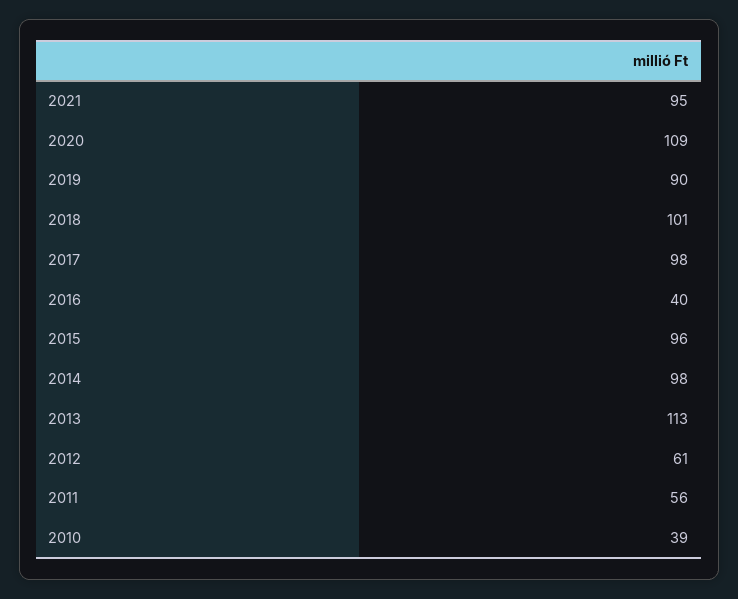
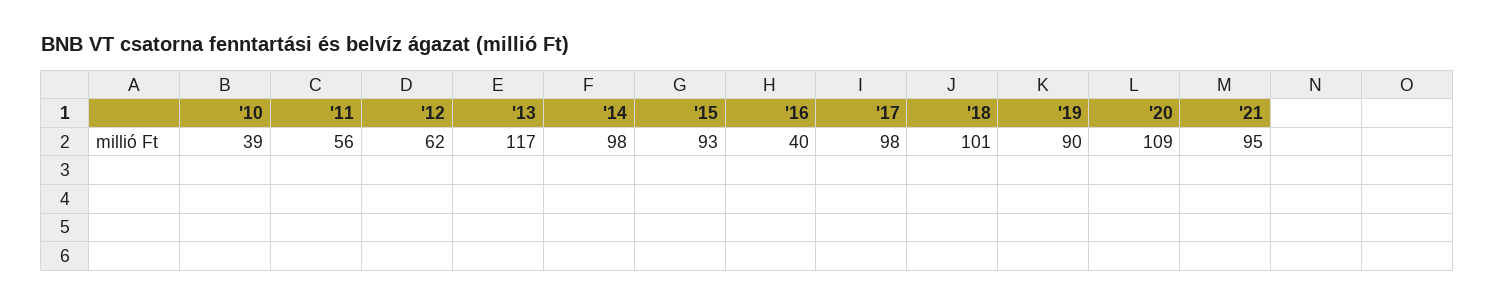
  {
    "2021": 95,
    "2020": 109,
    "2019": 90,
    "2018": 101,
    "2017": 98,
    "2016": 40,
-   "2015": 96,
+   "2015": 93,
    "2014": 98,
-   "2013": 113,
+   "2013": 117,
-   "2012": 61,
+   "2012": 62,
    "2011": 56,
    "2010": 39
  }

